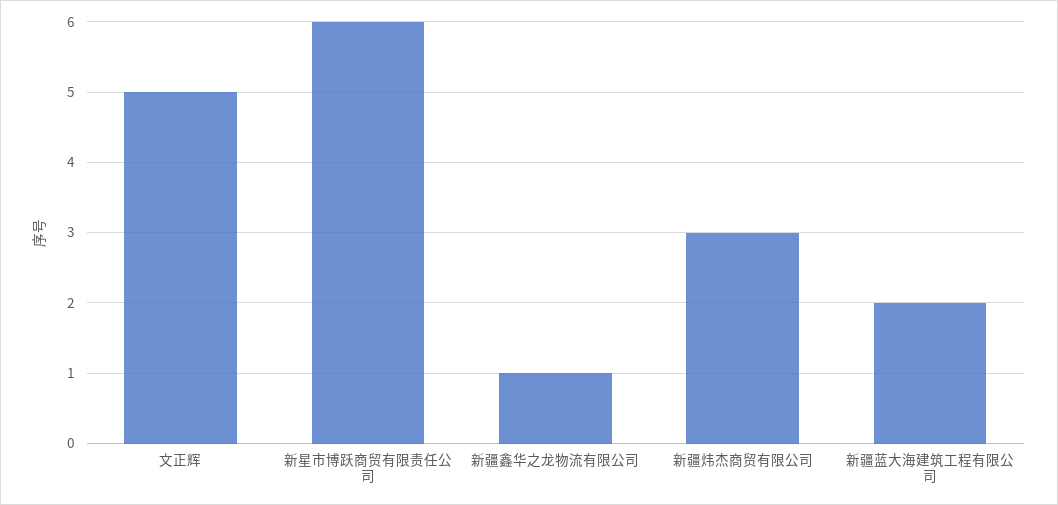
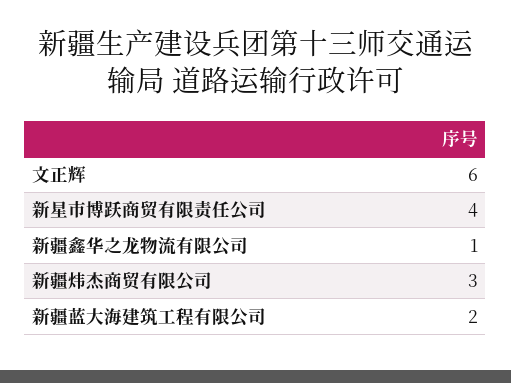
  {
-   "文正辉": 5,
+   "文正辉": 6,
-   "新星市博跃商贸有限责任公司": 6,
+   "新星市博跃商贸有限责任公司": 4,
    "新疆鑫华之龙物流有限公司": 1,
    "新疆炜杰商贸有限公司": 3,
    "新疆蓝大海建筑工程有限公司": 2
  }

